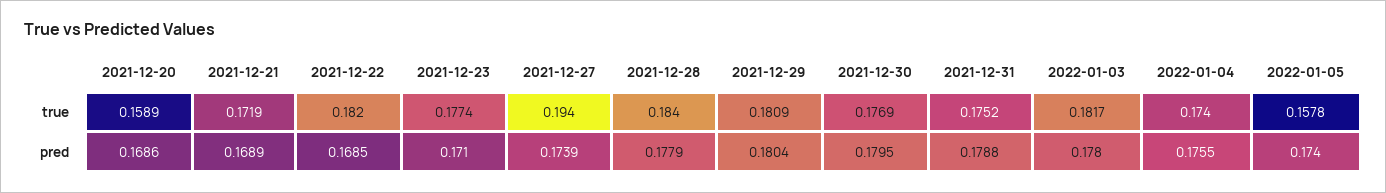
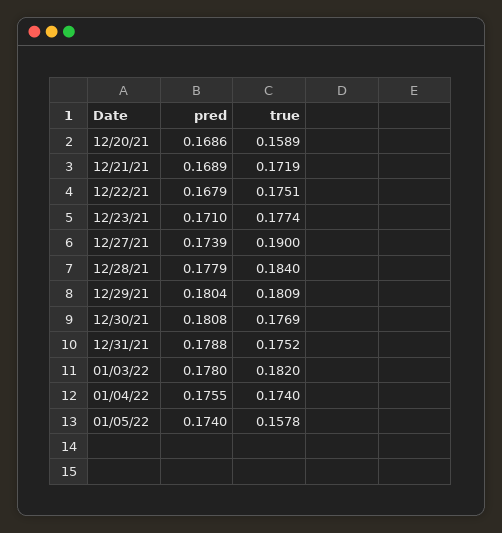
  {
    "2021-12-20": {
      "true": 0.1589,
      "pred": 0.1686
    },
    "2021-12-21": {
      "true": 0.1719,
      "pred": 0.1689
    },
    "2021-12-22": {
-     "true": 0.182,
+     "true": 0.1751,
-     "pred": 0.1685
+     "pred": 0.1679
    },
    "2021-12-23": {
      "true": 0.1774,
      "pred": 0.171
    },
    "2021-12-27": {
-     "true": 0.194,
+     "true": 0.19,
      "pred": 0.1739
    },
    "2021-12-28": {
      "true": 0.184,
      "pred": 0.1779
    },
    "2021-12-29": {
      "true": 0.1809,
      "pred": 0.1804
    },
    "2021-12-30": {
      "true": 0.1769,
-     "pred": 0.1795
+     "pred": 0.1808
    },
    "2021-12-31": {
      "true": 0.1752,
      "pred": 0.1788
    },
    "2022-01-03": {
-     "true": 0.1817,
+     "true": 0.182,
      "pred": 0.178
    },
    "2022-01-04": {
      "true": 0.174,
      "pred": 0.1755
    },
    "2022-01-05": {
      "true": 0.1578,
      "pred": 0.174
    }
  }

